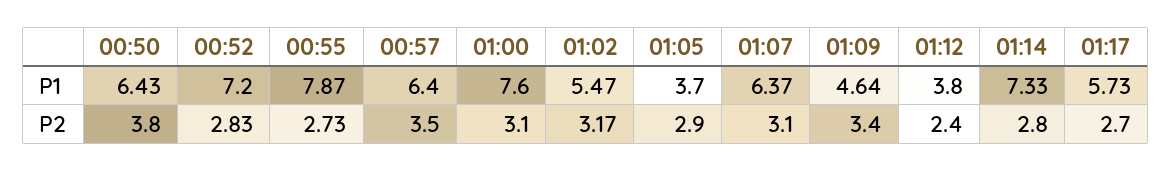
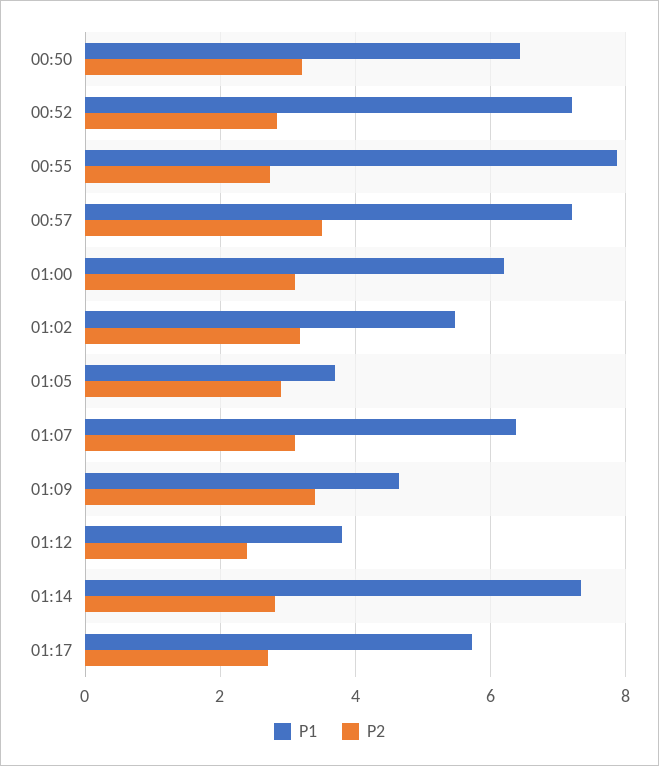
  {
    "P1": {
      "00:50": 6.43,
      "00:52": 7.2,
      "00:55": 7.87,
-     "00:57": 6.4,
+     "00:57": 7.2,
-     "01:00": 7.6,
+     "01:00": 6.2,
      "01:02": 5.47,
      "01:05": 3.7,
      "01:07": 6.37,
      "01:09": 4.64,
      "01:12": 3.8,
      "01:14": 7.33,
      "01:17": 5.73
    },
    "P2": {
-     "00:50": 3.8,
+     "00:50": 3.2,
      "00:52": 2.83,
      "00:55": 2.73,
      "00:57": 3.5,
      "01:00": 3.1,
      "01:02": 3.17,
      "01:05": 2.9,
      "01:07": 3.1,
      "01:09": 3.4,
      "01:12": 2.4,
      "01:14": 2.8,
      "01:17": 2.7
    }
  }

